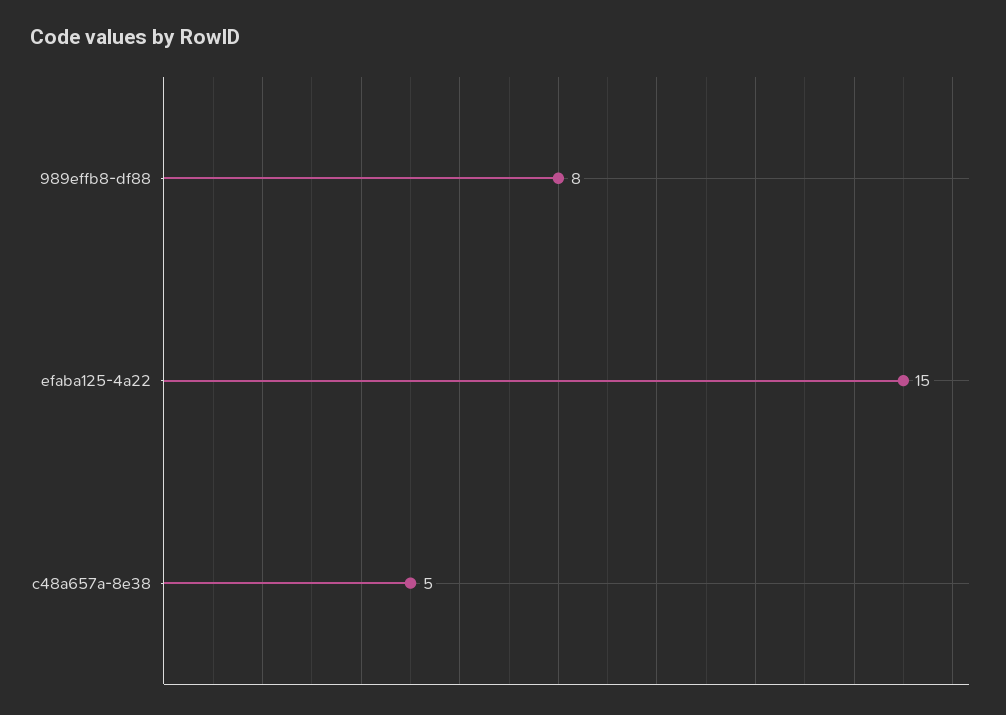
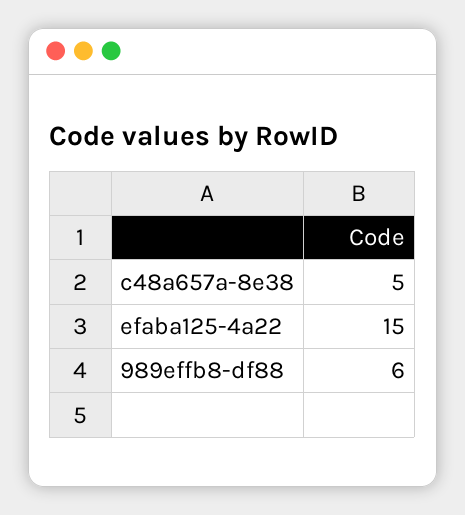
  {
-   "989effb8-df88": 8,
+   "989effb8-df88": 6,
    "efaba125-4a22": 15,
    "c48a657a-8e38": 5
  }

